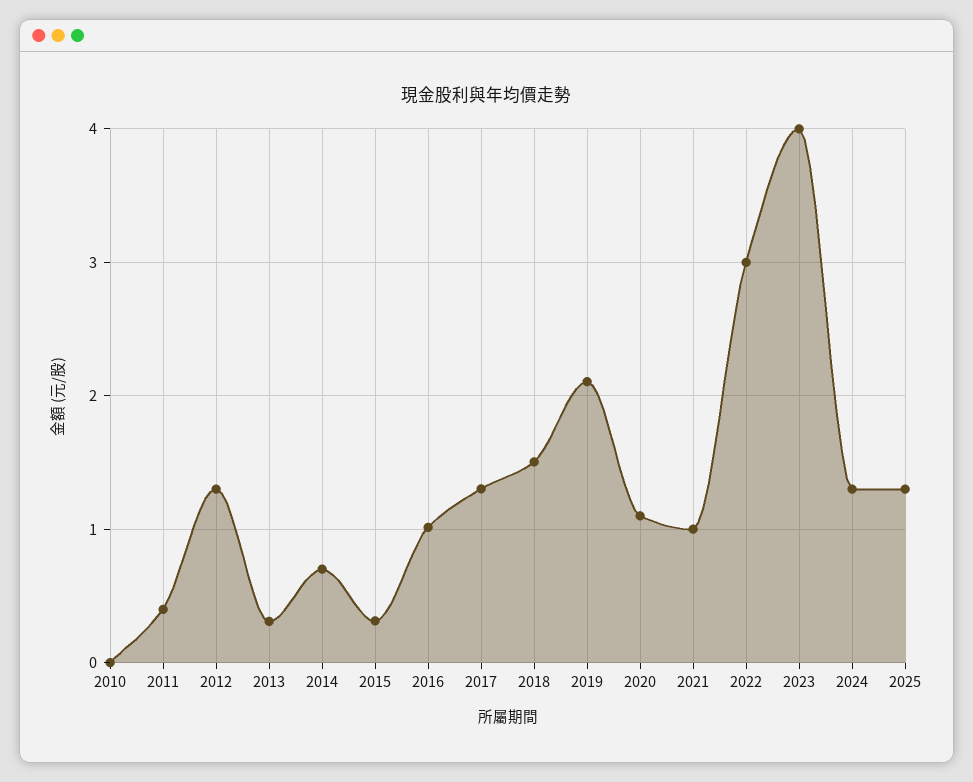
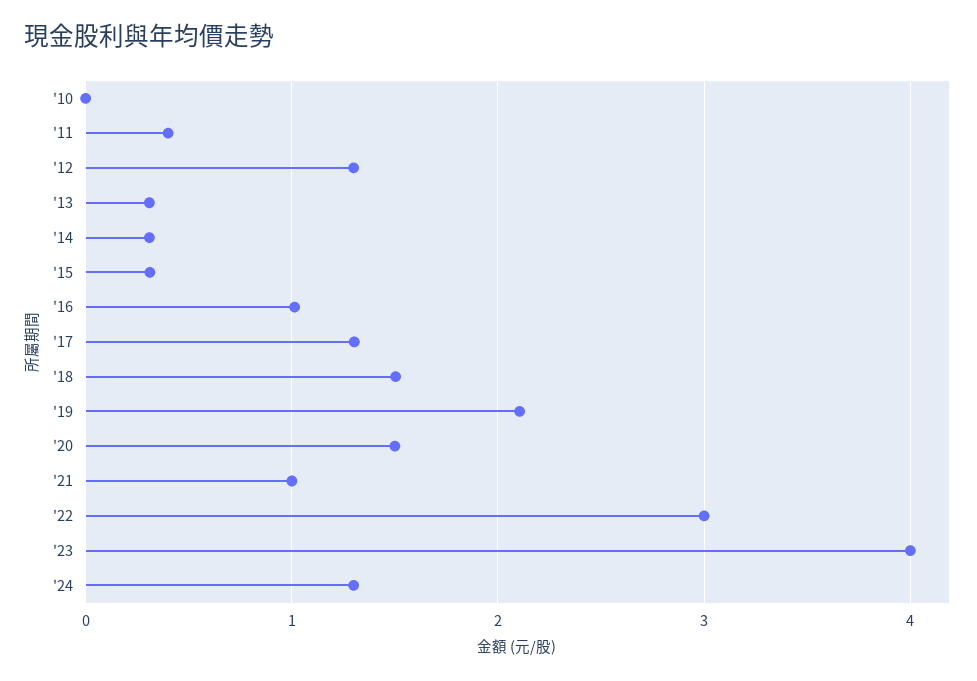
  {
    "2010": 0,
    "2011": 0.4,
    "2012": 1.3,
    "2013": 0.3,
-   "2014": 0.7,
+   "2014": 0.3,
    "2015": 0.3,
    "2016": 1,
    "2017": 1.3,
    "2018": 1.5,
    "2019": 2.1,
-   "2020": 1.1,
+   "2020": 1.5,
    "2021": 1,
    "2022": 3,
    "2023": 4,
-   "2024": 1.3,
+   "2024": 1.3
-   "2025": 1.3
  }

